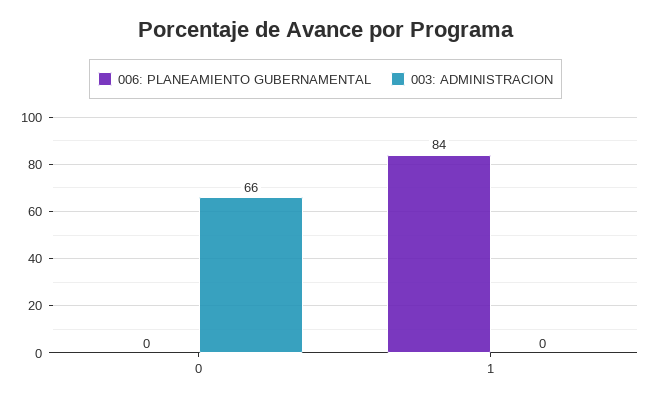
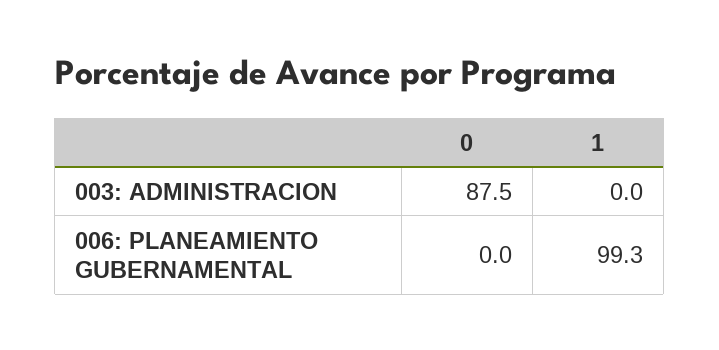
  {
    "006: PLANEAMIENTO GUBERNAMENTAL": {
      "0": 0,
-     "1": 84
+     "1": 99.3
    },
    "003: ADMINISTRACION": {
-     "0": 66,
+     "0": 87.5,
      "1": 0
    }
  }

